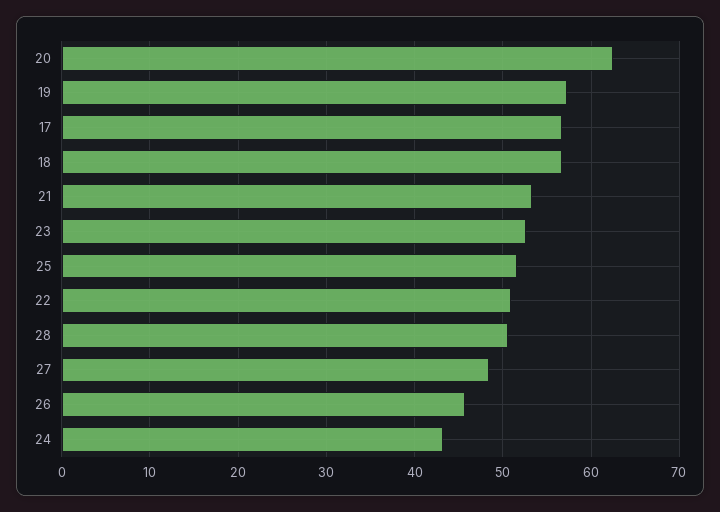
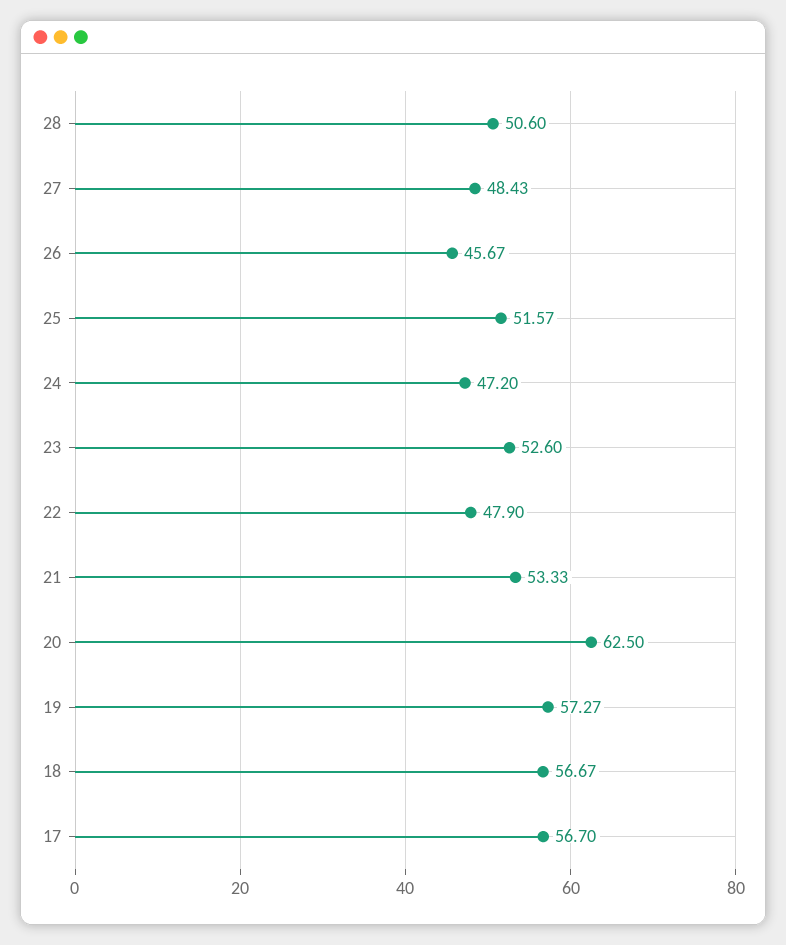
  {
    "20": 62.5,
    "19": 57.27,
    "17": 56.7,
    "18": 56.67,
    "21": 53.33,
    "23": 52.6,
    "25": 51.57,
-   "22": 51,
+   "22": 47.9,
    "28": 50.6,
    "27": 48.43,
    "26": 45.67,
-   "24": 43
+   "24": 47.2
  }

